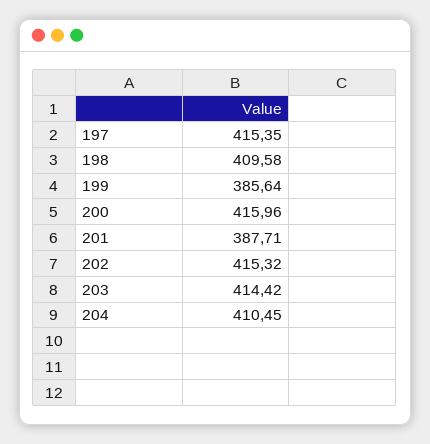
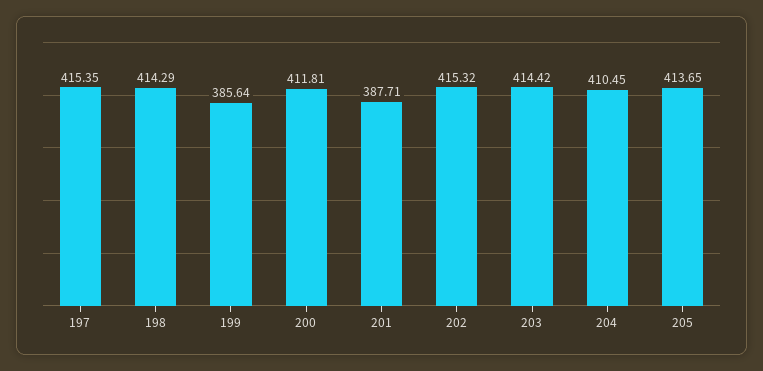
  {
    "197": 415.35,
-   "198": 409.58,
+   "198": 414.29,
    "199": 385.64,
-   "200": 415.96,
+   "200": 411.81,
    "201": 387.71,
    "202": 415.32,
    "203": 414.42,
-   "204": 410.45
+   "204": 410.45,
+   "205": 413.65
  }

